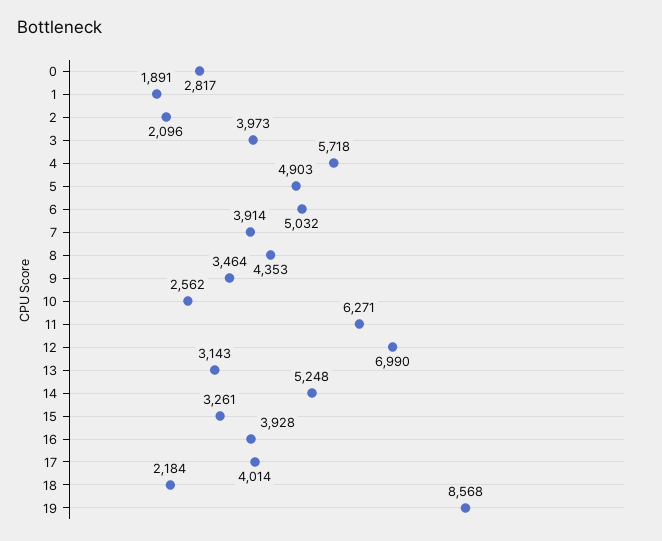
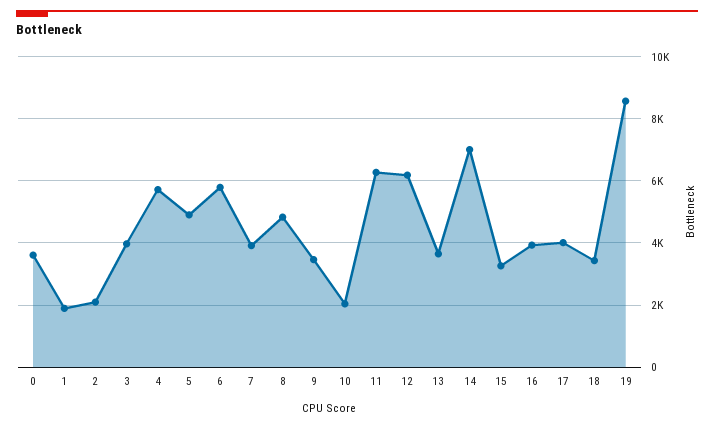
  {
-   "0": 2817,
+   "0": 3600,
    "1": 1891,
    "2": 2096,
    "3": 3973,
    "4": 5718,
    "5": 4903,
-   "6": 5032,
+   "6": 5800,
    "7": 3914,
-   "8": 4353,
+   "8": 4800,
    "9": 3464,
-   "10": 2562,
+   "10": 2000,
    "11": 6271,
-   "12": 6990,
+   "12": 6200,
-   "13": 3143,
+   "13": 3600,
-   "14": 5248,
+   "14": 7000,
    "15": 3261,
    "16": 3928,
    "17": 4014,
-   "18": 2184,
+   "18": 3400,
    "19": 8568
  }

